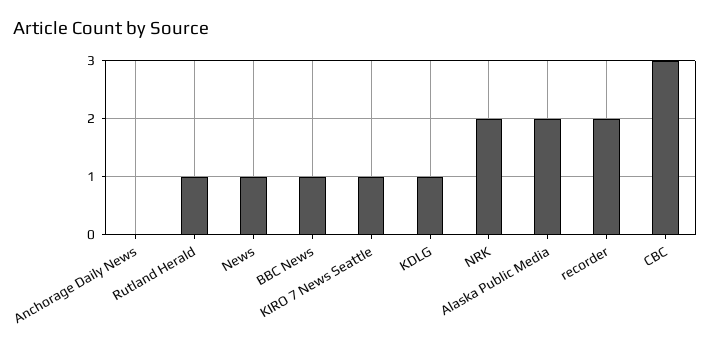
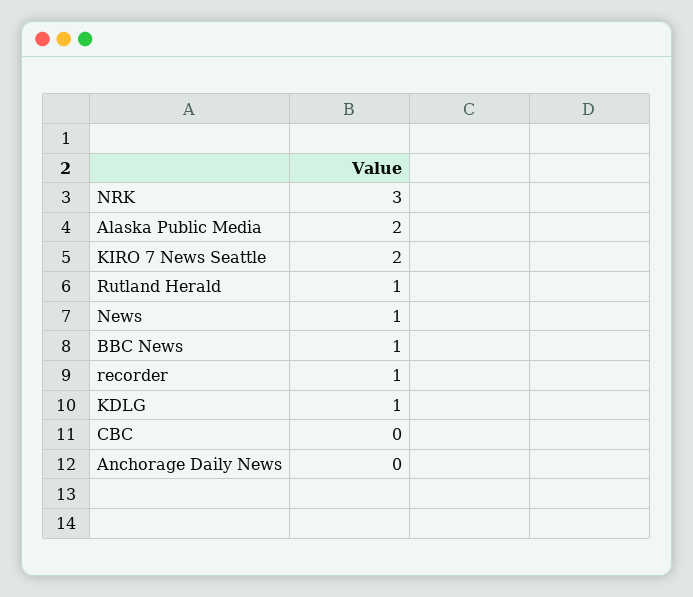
  {
    "Anchorage Daily News": 0,
    "Rutland Herald": 1,
    "News": 1,
    "BBC News": 1,
-   "KIRO 7 News Seattle": 1,
+   "KIRO 7 News Seattle": 2,
    "KDLG": 1,
-   "NRK": 2,
+   "NRK": 3,
    "Alaska Public Media": 2,
-   "recorder": 2,
+   "recorder": 1,
-   "CBC": 3
+   "CBC": 0
  }

